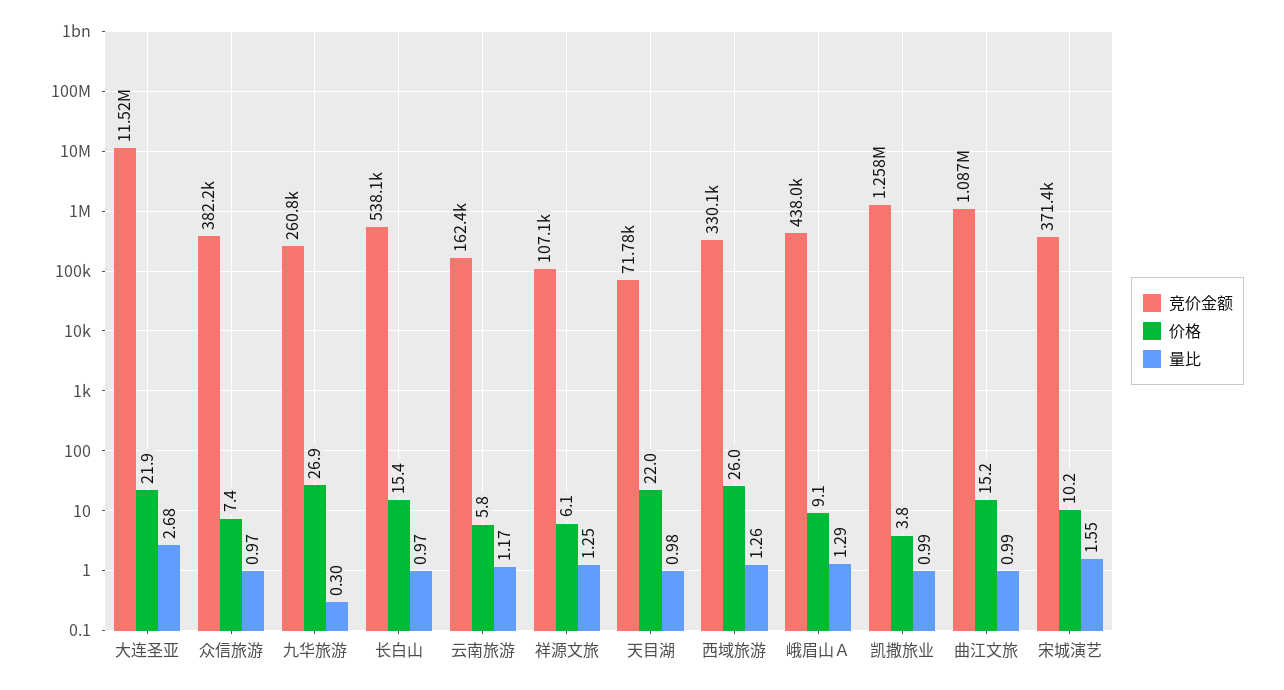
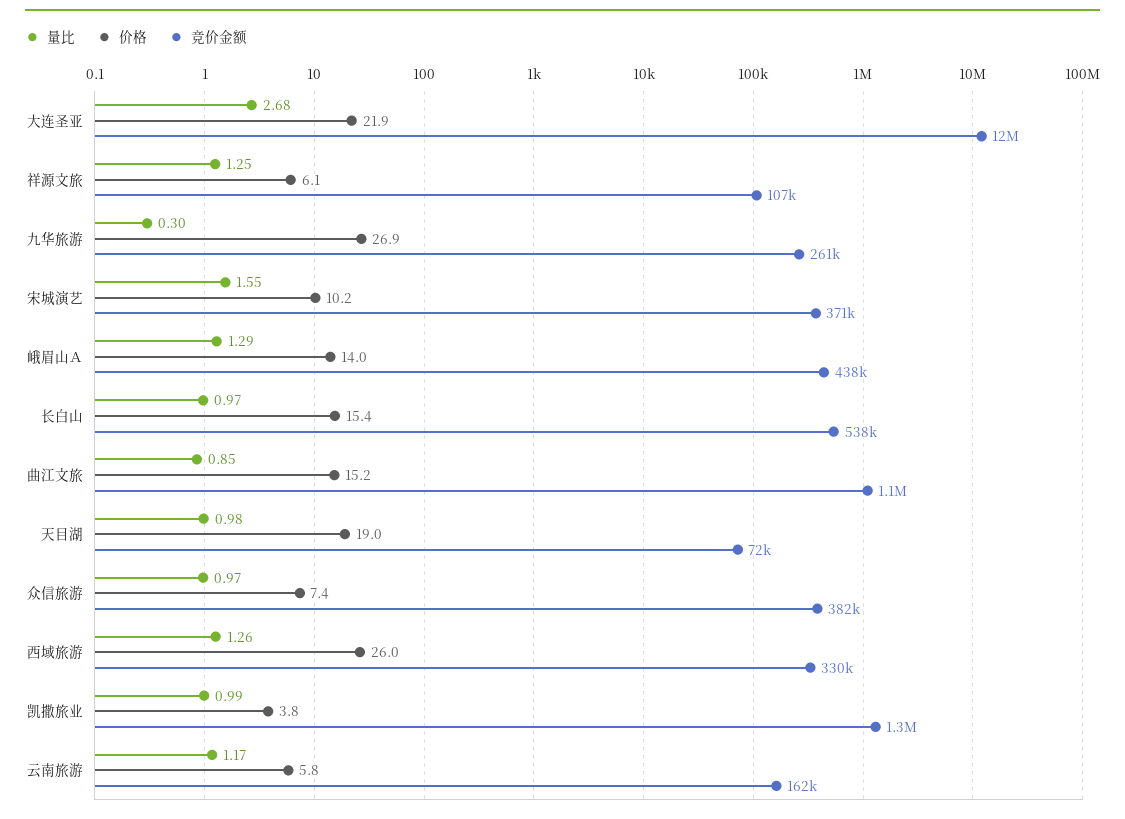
  {
    "竞价金额": {
      "大连圣亚": 11520000,
      "众信旅游": 382200,
      "九华旅游": 260800,
      "长白山": 538100,
      "云南旅游": 162400,
      "祥源文旅": 107100,
      "天目湖": 71780,
      "西域旅游": 330100,
      "峨眉山Ａ": 438000,
      "凯撒旅业": 1258000,
      "曲江文旅": 1087000,
      "宋城演艺": 371400
    },
    "价格": {
      "大连圣亚": 21.9,
      "众信旅游": 7.4,
      "九华旅游": 26.9,
      "长白山": 15.4,
      "云南旅游": 5.8,
      "祥源文旅": 6.1,
-     "天目湖": 22,
+     "天目湖": 19,
      "西域旅游": 26,
-     "峨眉山Ａ": 9.1,
+     "峨眉山Ａ": 14,
      "凯撒旅业": 3.8,
      "曲江文旅": 15.2,
      "宋城演艺": 10.2
    },
    "量比": {
      "大连圣亚": 2.68,
      "众信旅游": 0.97,
      "九华旅游": 0.3,
      "长白山": 0.97,
      "云南旅游": 1.17,
      "祥源文旅": 1.25,
      "天目湖": 0.98,
      "西域旅游": 1.26,
      "峨眉山Ａ": 1.29,
      "凯撒旅业": 0.99,
-     "曲江文旅": 0.99,
+     "曲江文旅": 0.85,
      "宋城演艺": 1.55
    }
  }

